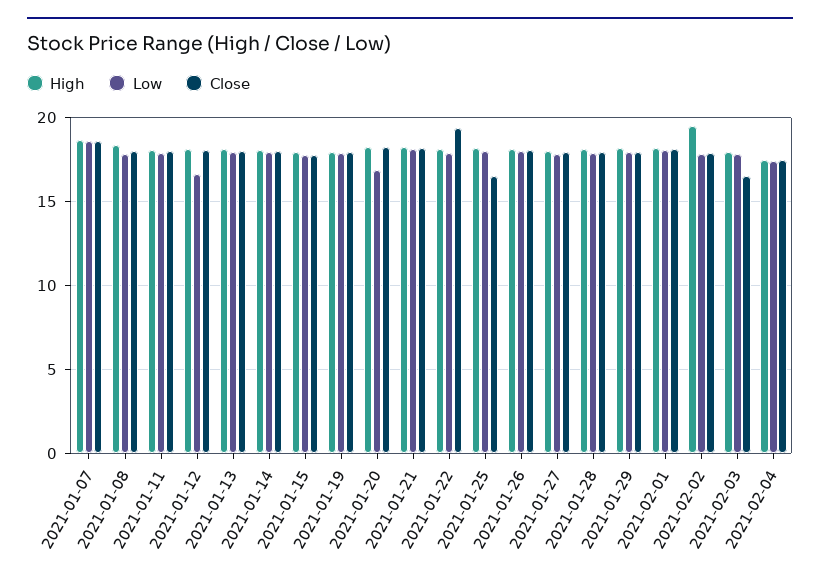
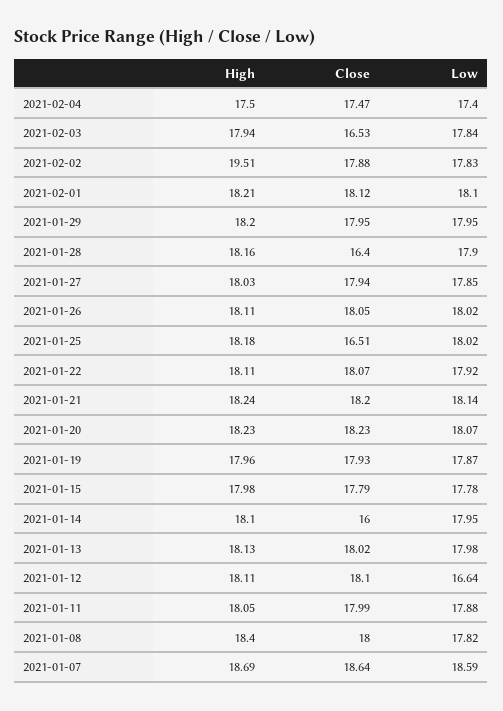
  {
    "High": {
      "2021-01-07": 18.69,
      "2021-01-08": 18.4,
      "2021-01-11": 18.05,
      "2021-01-12": 18.11,
      "2021-01-13": 18.13,
      "2021-01-14": 18.1,
      "2021-01-15": 17.98,
      "2021-01-19": 17.96,
      "2021-01-20": 18.23,
      "2021-01-21": 18.24,
      "2021-01-22": 18.11,
      "2021-01-25": 18.18,
      "2021-01-26": 18.11,
      "2021-01-27": 18.03,
      "2021-01-28": 18.16,
      "2021-01-29": 18.2,
      "2021-02-01": 18.21,
      "2021-02-02": 19.51,
      "2021-02-03": 17.94,
      "2021-02-04": 17.5
    },
    "Low": {
      "2021-01-07": 18.59,
      "2021-01-08": 17.82,
      "2021-01-11": 17.88,
      "2021-01-12": 16.64,
      "2021-01-13": 17.98,
      "2021-01-14": 17.95,
      "2021-01-15": 17.78,
      "2021-01-19": 17.87,
-     "2021-01-20": 17,
+     "2021-01-20": 18.07,
      "2021-01-21": 18.14,
      "2021-01-22": 17.92,
      "2021-01-25": 18.02,
      "2021-01-26": 18.02,
      "2021-01-27": 17.85,
      "2021-01-28": 17.9,
      "2021-01-29": 17.95,
      "2021-02-01": 18.1,
      "2021-02-02": 17.83,
      "2021-02-03": 17.84,
      "2021-02-04": 17.4
    },
    "Close": {
      "2021-01-07": 18.64,
      "2021-01-08": 18,
      "2021-01-11": 17.99,
      "2021-01-12": 18.1,
      "2021-01-13": 18.02,
-     "2021-01-14": 18,
+     "2021-01-14": 16,
      "2021-01-15": 17.79,
      "2021-01-19": 17.93,
      "2021-01-20": 18.23,
      "2021-01-21": 18.2,
-     "2021-01-22": 19.5,
+     "2021-01-22": 18.07,
      "2021-01-25": 16.51,
      "2021-01-26": 18.05,
      "2021-01-27": 17.94,
-     "2021-01-28": 18,
+     "2021-01-28": 16.4,
      "2021-01-29": 17.95,
      "2021-02-01": 18.12,
      "2021-02-02": 17.88,
      "2021-02-03": 16.53,
      "2021-02-04": 17.47
    }
  }

